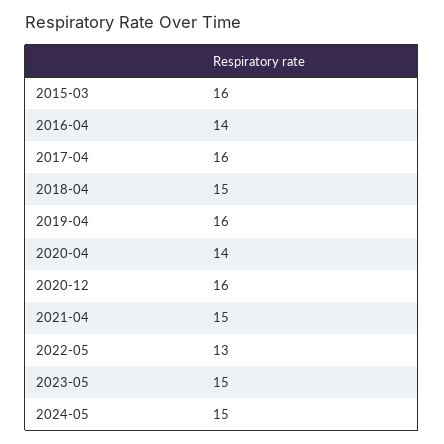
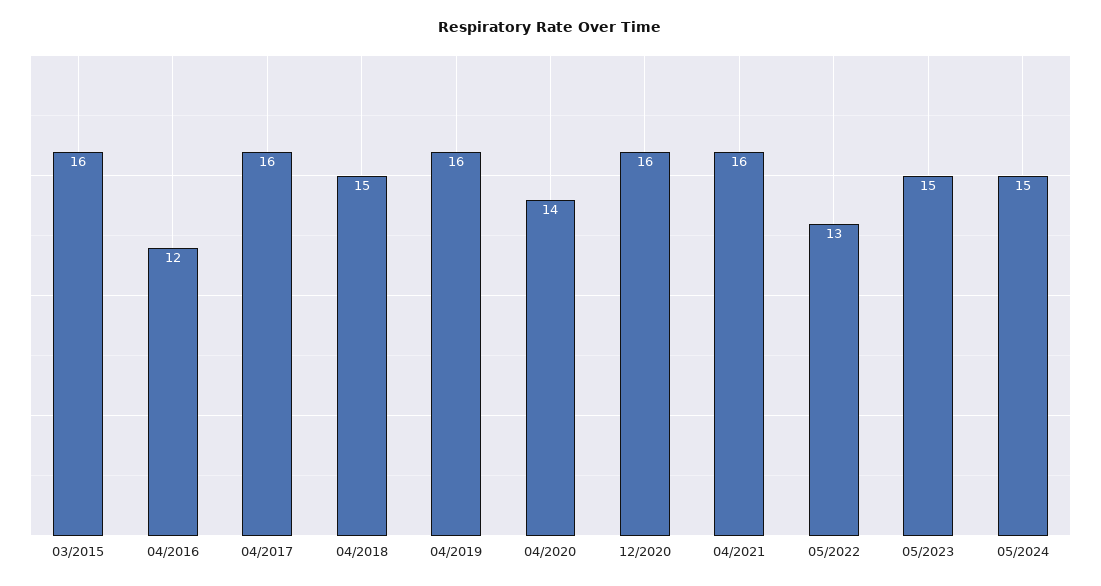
  {
    "2015-03": 16,
-   "2016-04": 14,
+   "2016-04": 12,
    "2017-04": 16,
    "2018-04": 15,
    "2019-04": 16,
    "2020-04": 14,
    "2020-12": 16,
-   "2021-04": 15,
+   "2021-04": 16,
    "2022-05": 13,
    "2023-05": 15,
    "2024-05": 15
  }

